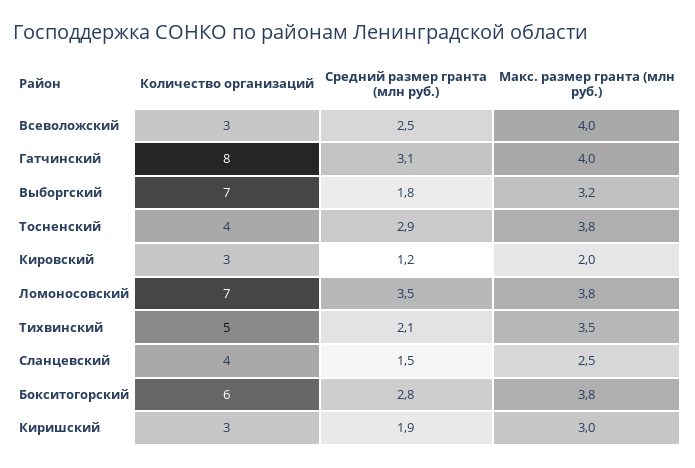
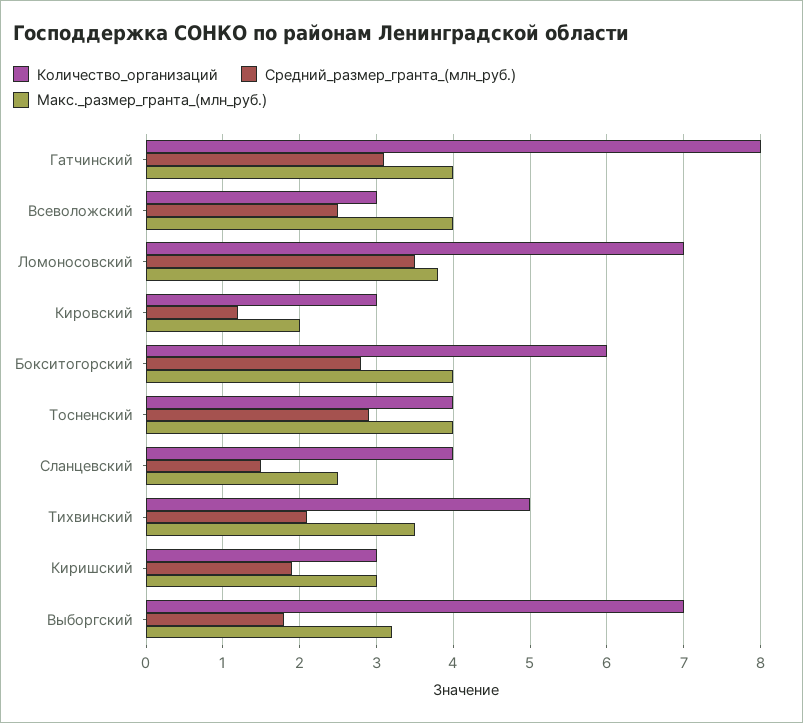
  {
    "Количество организаций": {
      "Всеволожский": 3,
      "Гатчинский": 8,
      "Выборгский": 7,
      "Тосненский": 4,
      "Кировский": 3,
      "Ломоносовский": 7,
      "Тихвинский": 5,
      "Сланцевский": 4,
      "Бокситогорский": 6,
      "Киришский": 3
    },
    "Средний размер гранта (млн руб.)": {
      "Всеволожский": 2.5,
      "Гатчинский": 3.1,
      "Выборгский": 1.8,
      "Тосненский": 2.9,
      "Кировский": 1.2,
      "Ломоносовский": 3.5,
      "Тихвинский": 2.1,
      "Сланцевский": 1.5,
      "Бокситогорский": 2.8,
      "Киришский": 1.9
    },
    "Макс. размер гранта (млн руб.)": {
      "Всеволожский": 4,
      "Гатчинский": 4,
      "Выборгский": 3.2,
-     "Тосненский": 3.8,
+     "Тосненский": 4,
      "Кировский": 2,
      "Ломоносовский": 3.8,
      "Тихвинский": 3.5,
      "Сланцевский": 2.5,
-     "Бокситогорский": 3.8,
+     "Бокситогорский": 4,
      "Киришский": 3
    }
  }

